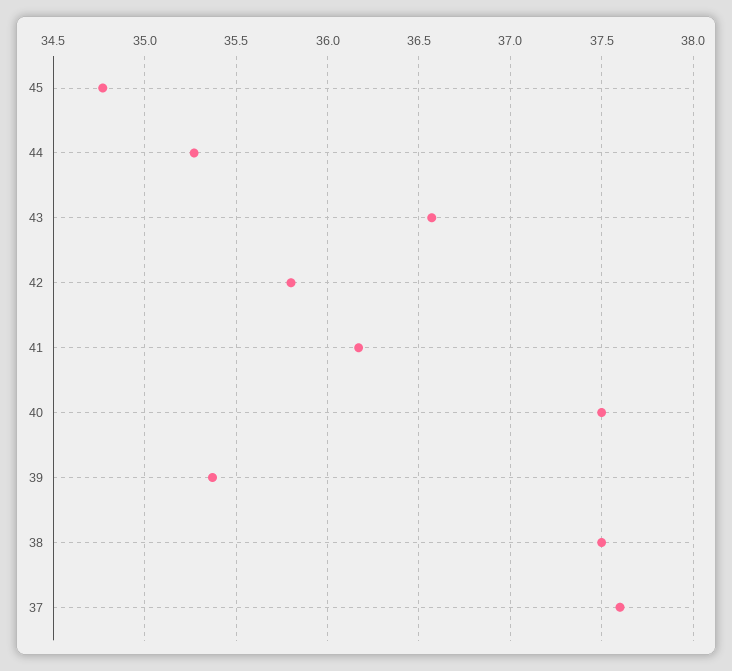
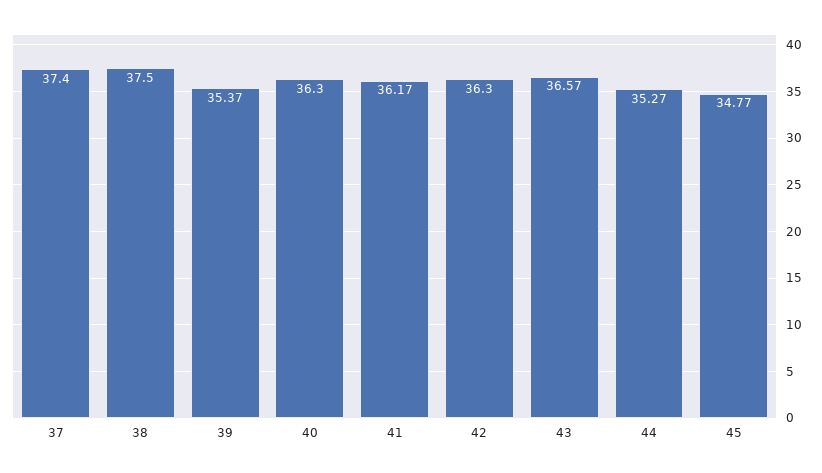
  {
    "45": 34.77,
    "44": 35.27,
    "43": 36.57,
-   "42": 35.8,
+   "42": 36.3,
    "41": 36.17,
-   "40": 37.5,
+   "40": 36.3,
    "39": 35.37,
    "38": 37.5,
-   "37": 37.6
+   "37": 37.4
  }

